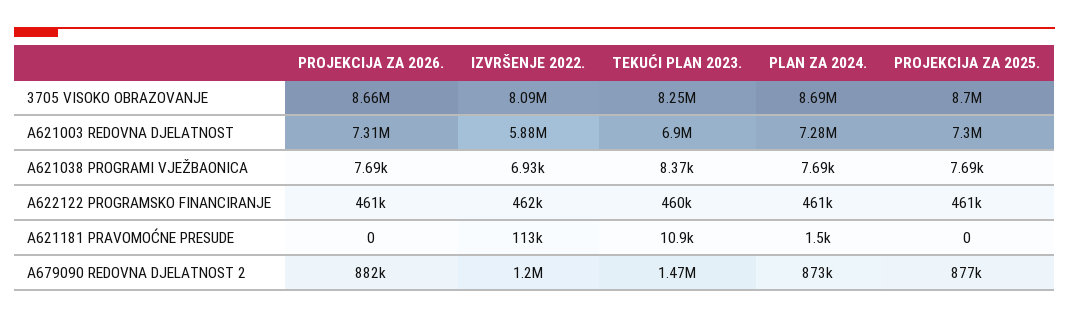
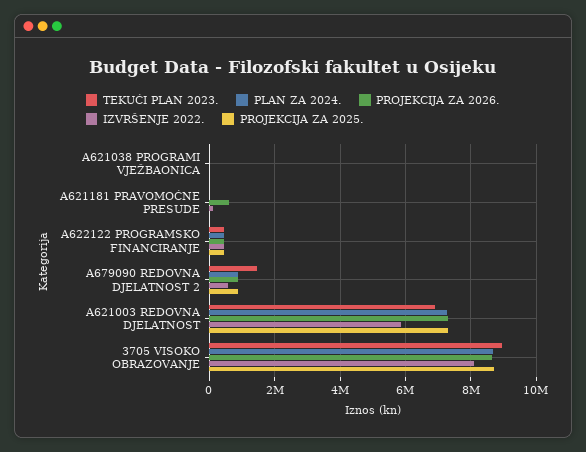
  {
    "PROJEKCIJA ZA 2026.": {
      "3705 VISOKO OBRAZOVANJE": 8660000,
      "A621003 REDOVNA DJELATNOST": 7310000,
      "A621038 PROGRAMI VJEŽBAONICA": 7690,
      "A622122 PROGRAMSKO FINANCIRANJE": 461000,
-     "A621181 PRAVOMOĆNE PRESUDE": 0,
+     "A621181 PRAVOMOĆNE PRESUDE": 600000,
      "A679090 REDOVNA DJELATNOST 2": 882000
    },
    "IZVRŠENJE 2022.": {
      "3705 VISOKO OBRAZOVANJE": 8090000,
      "A621003 REDOVNA DJELATNOST": 5880000,
      "A621038 PROGRAMI VJEŽBAONICA": 6930,
      "A622122 PROGRAMSKO FINANCIRANJE": 462000,
      "A621181 PRAVOMOĆNE PRESUDE": 113000,
-     "A679090 REDOVNA DJELATNOST 2": 1200000
+     "A679090 REDOVNA DJELATNOST 2": 600000
    },
    "TEKUĆI PLAN 2023.": {
-     "3705 VISOKO OBRAZOVANJE": 8250000,
+     "3705 VISOKO OBRAZOVANJE": 9000000,
      "A621003 REDOVNA DJELATNOST": 6900000,
      "A621038 PROGRAMI VJEŽBAONICA": 8370,
      "A622122 PROGRAMSKO FINANCIRANJE": 460000,
      "A621181 PRAVOMOĆNE PRESUDE": 10900,
      "A679090 REDOVNA DJELATNOST 2": 1470000
    },
    "PLAN ZA 2024.": {
      "3705 VISOKO OBRAZOVANJE": 8690000,
      "A621003 REDOVNA DJELATNOST": 7280000,
      "A621038 PROGRAMI VJEŽBAONICA": 7690,
      "A622122 PROGRAMSKO FINANCIRANJE": 461000,
      "A621181 PRAVOMOĆNE PRESUDE": 1500,
      "A679090 REDOVNA DJELATNOST 2": 873000
    },
    "PROJEKCIJA ZA 2025.": {
      "3705 VISOKO OBRAZOVANJE": 8700000,
      "A621003 REDOVNA DJELATNOST": 7300000,
      "A621038 PROGRAMI VJEŽBAONICA": 7690,
      "A622122 PROGRAMSKO FINANCIRANJE": 461000,
      "A621181 PRAVOMOĆNE PRESUDE": 0,
      "A679090 REDOVNA DJELATNOST 2": 877000
    }
  }

